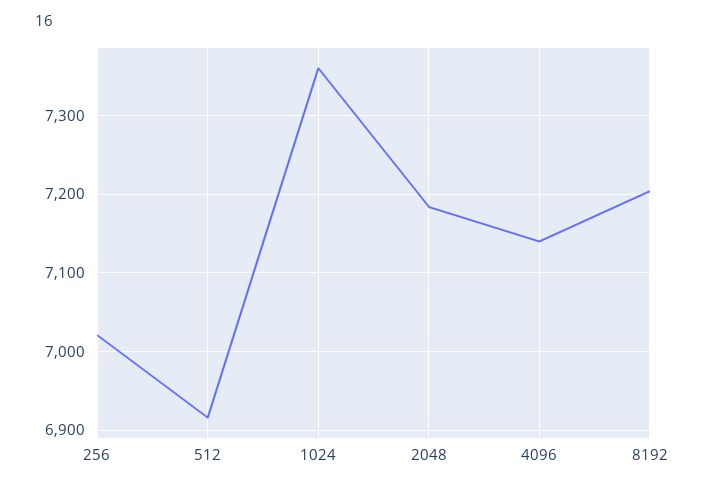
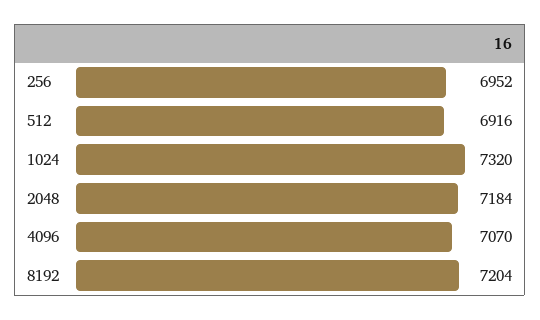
  {
-   "256": 7020,
+   "256": 6952,
    "512": 6916,
-   "1024": 7360,
+   "1024": 7320,
    "2048": 7184,
-   "4096": 7140,
+   "4096": 7070,
    "8192": 7204
  }

